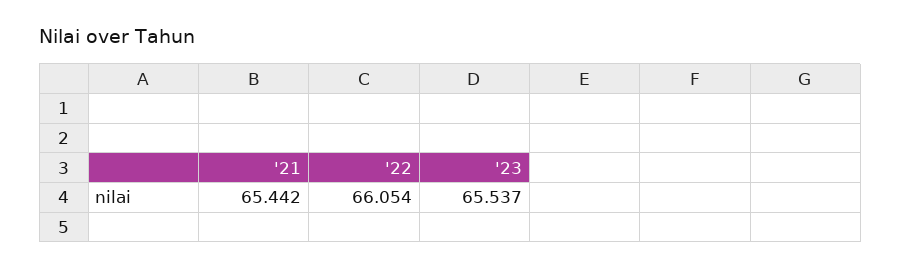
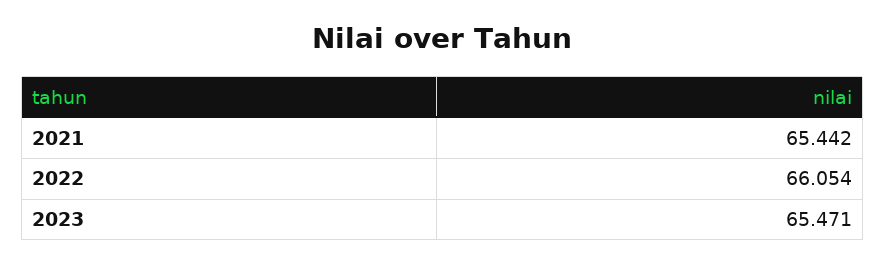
  {
    "'21": 65.442,
    "'22": 66.054,
-   "'23": 65.537
+   "'23": 65.471
  }

